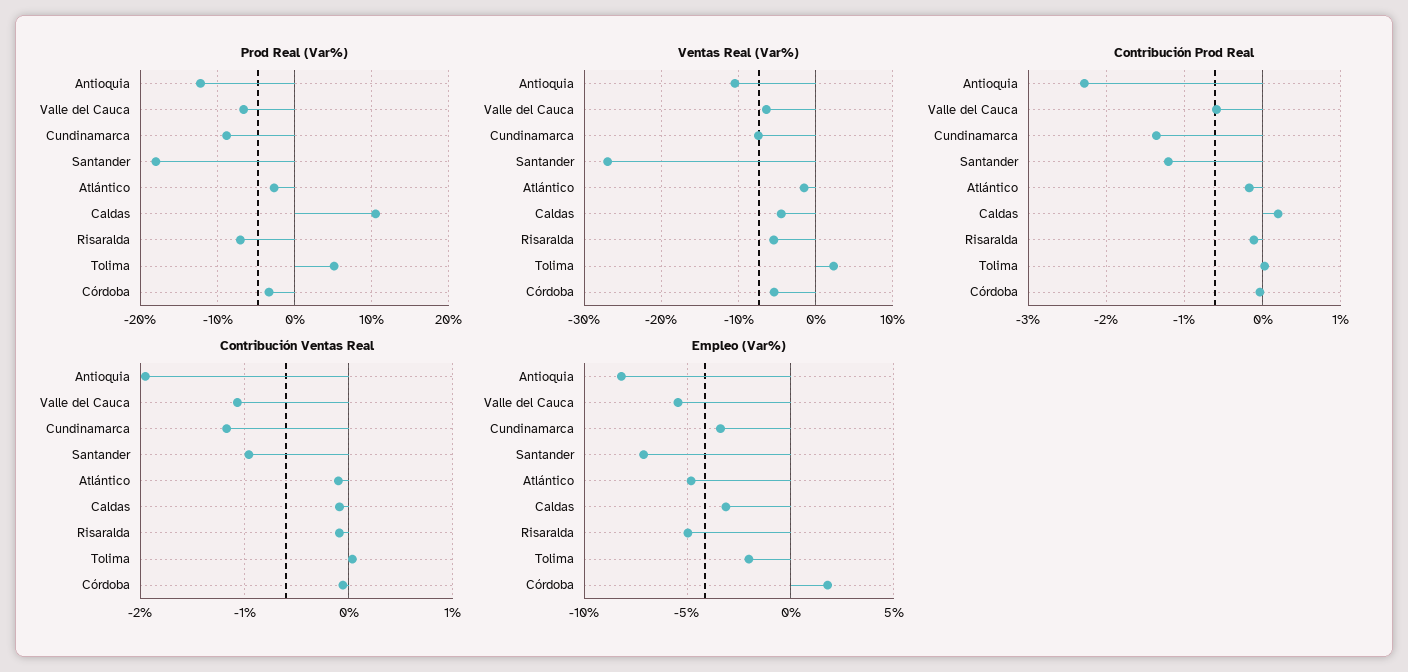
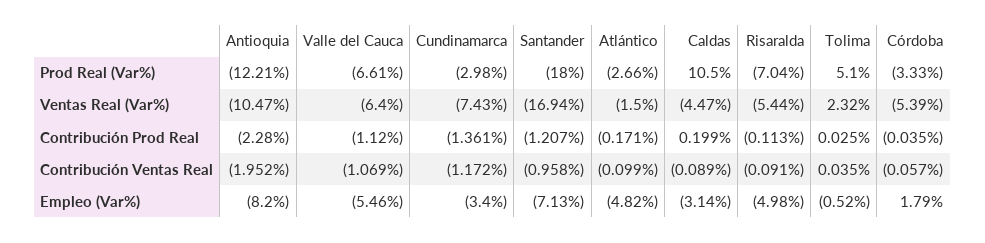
  {
    "Prod Real (Var%)": {
      "Antioquia": -12.21,
      "Valle del Cauca": -6.61,
-     "Cundinamarca": -9,
+     "Cundinamarca": -2.98,
      "Santander": -18,
      "Atlántico": -2.66,
      "Caldas": 10.5,
      "Risaralda": -7.04,
      "Tolima": 5.1,
      "Córdoba": -3.33
    },
    "Ventas Real (Var%)": {
      "Antioquia": -10.47,
      "Valle del Cauca": -6.4,
      "Cundinamarca": -7.43,
-     "Santander": -27,
+     "Santander": -16.94,
      "Atlántico": -1.5,
      "Caldas": -4.47,
      "Risaralda": -5.44,
      "Tolima": 2.32,
      "Córdoba": -5.39
    },
    "Contribución Prod Real": {
      "Antioquia": -2.28,
-     "Valle del Cauca": -0.6,
+     "Valle del Cauca": -1.12,
      "Cundinamarca": -1.361,
      "Santander": -1.207,
      "Atlántico": -0.171,
      "Caldas": 0.199,
      "Risaralda": -0.113,
      "Tolima": 0.025,
      "Córdoba": -0.035
    },
    "Contribución Ventas Real": {
      "Antioquia": -1.952,
      "Valle del Cauca": -1.069,
      "Cundinamarca": -1.172,
      "Santander": -0.958,
      "Atlántico": -0.099,
      "Caldas": -0.089,
      "Risaralda": -0.091,
      "Tolima": 0.035,
      "Córdoba": -0.057
    },
    "Empleo (Var%)": {
      "Antioquia": -8.2,
      "Valle del Cauca": -5.46,
      "Cundinamarca": -3.4,
      "Santander": -7.13,
      "Atlántico": -4.82,
      "Caldas": -3.14,
      "Risaralda": -4.98,
-     "Tolima": -2,
+     "Tolima": -0.52,
      "Córdoba": 1.79
    }
  }

